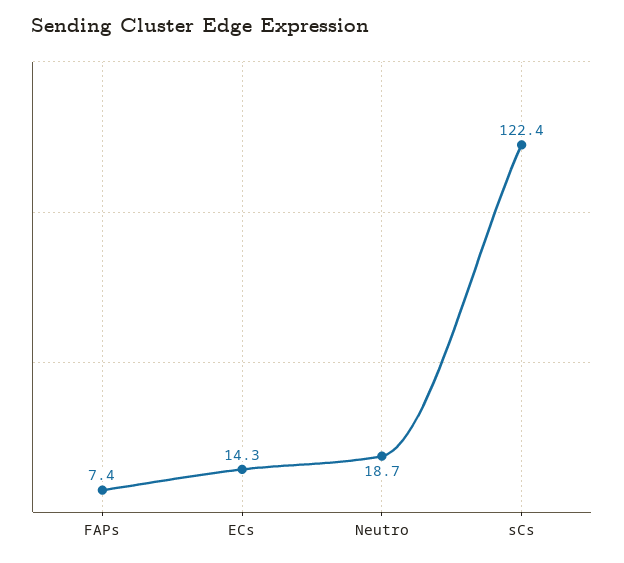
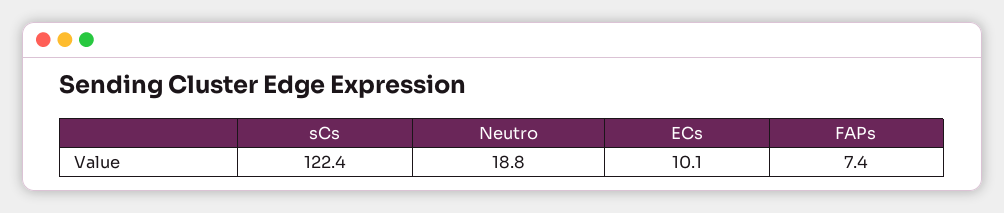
  {
    "FAPs": 7.4,
-   "ECs": 14.3,
+   "ECs": 10.1,
-   "Neutro": 18.7,
+   "Neutro": 18.8,
    "sCs": 122.4
  }

